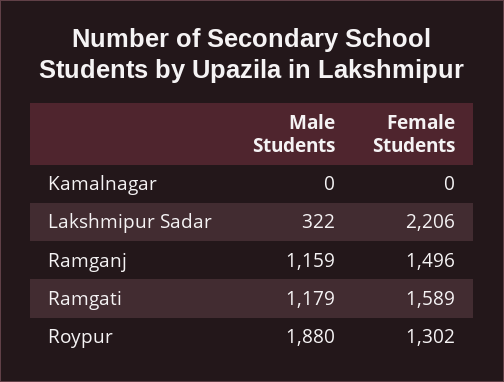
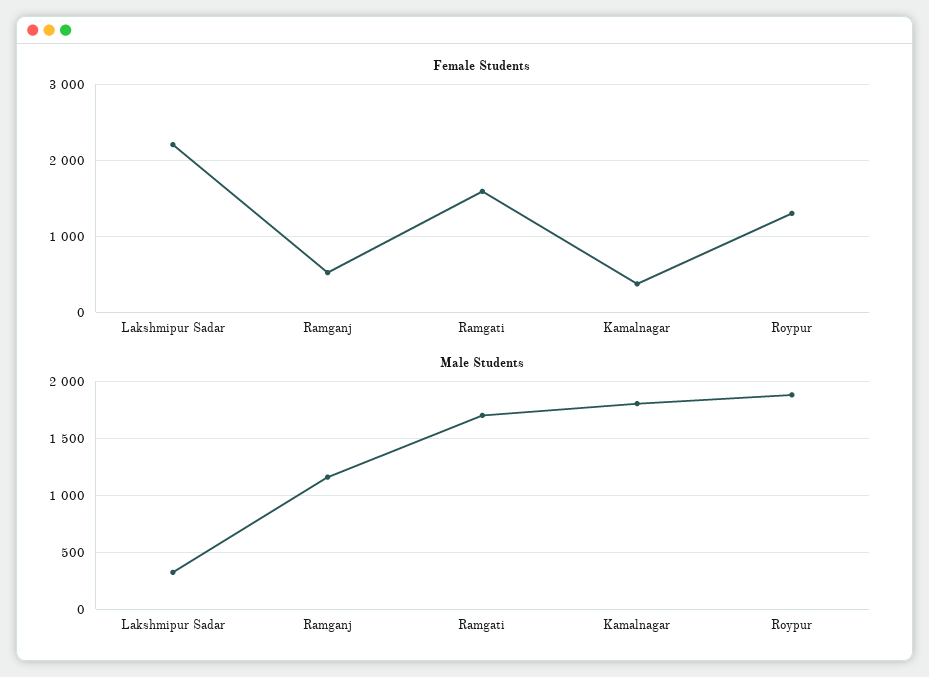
  {
    "Male Students": {
-     "Kamalnagar": 0,
+     "Kamalnagar": 1800,
      "Lakshmipur Sadar": 322,
      "Ramganj": 1159,
-     "Ramgati": 1179,
+     "Ramgati": 1700,
      "Roypur": 1880
    },
    "Female Students": {
-     "Kamalnagar": 0,
+     "Kamalnagar": 400,
      "Lakshmipur Sadar": 2206,
-     "Ramganj": 1496,
+     "Ramganj": 500,
      "Ramgati": 1589,
      "Roypur": 1302
    }
  }

